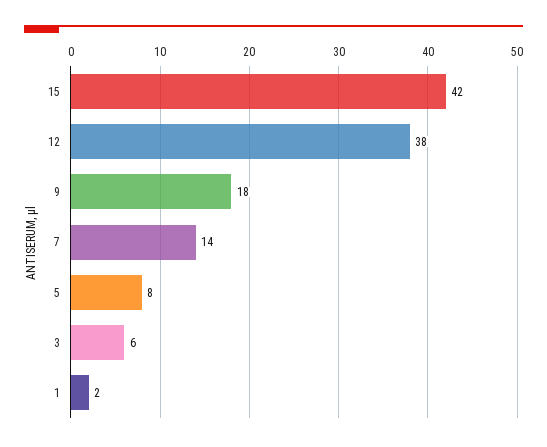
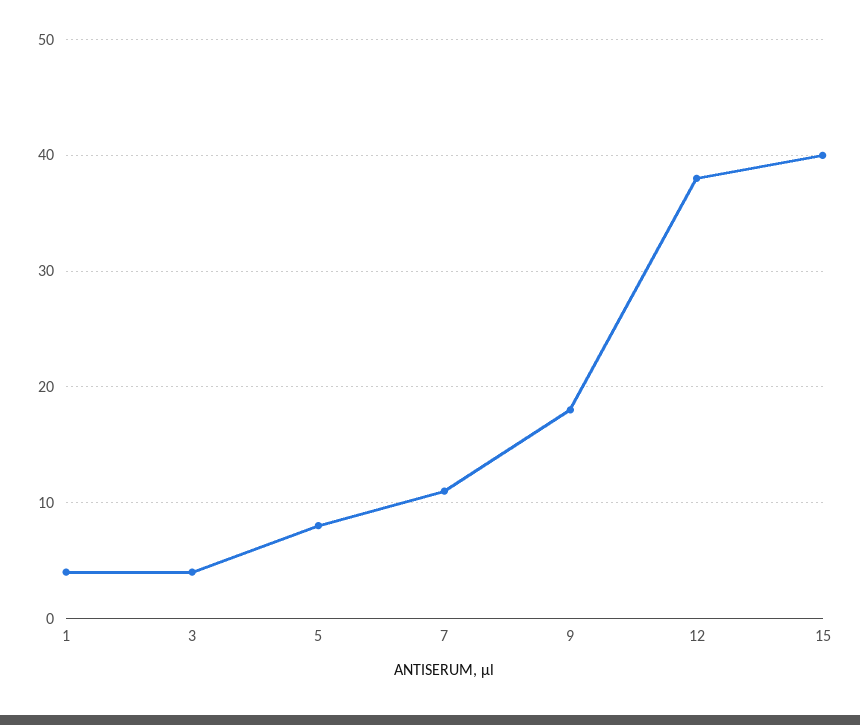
  {
-   "15": 42,
+   "15": 40,
    "12": 38,
    "9": 18,
-   "7": 14,
+   "7": 11,
    "5": 8,
-   "3": 6,
+   "3": 4,
-   "1": 2
+   "1": 4
  }

